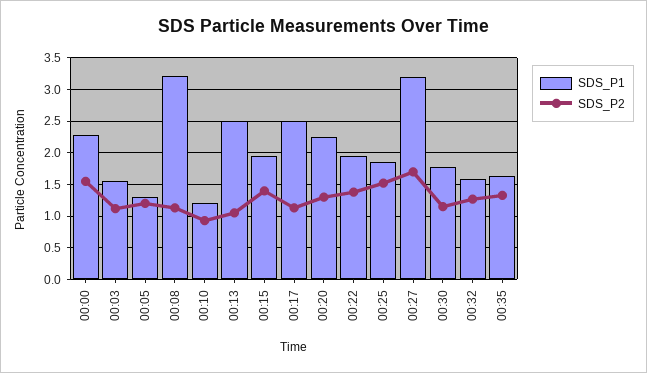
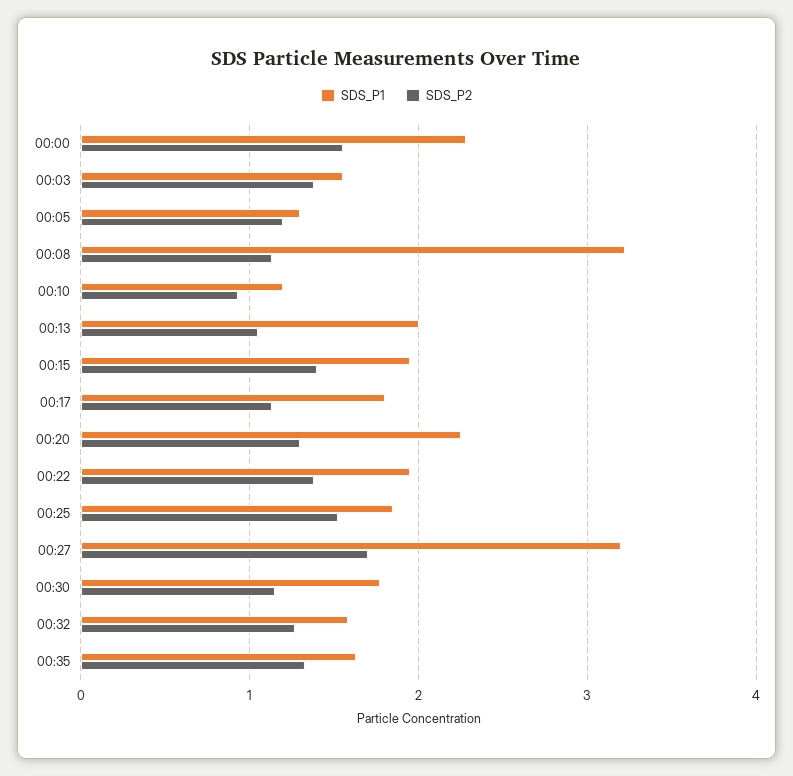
  {
    "SDS_P1": {
      "00:00": 2.3,
      "00:03": 1.6,
      "00:05": 1.3,
      "00:08": 3.2,
      "00:10": 1.2,
-     "00:13": 2.5,
+     "00:13": 2,
      "00:15": 2,
-     "00:17": 2.5,
+     "00:17": 1.8,
      "00:20": 2.3,
      "00:22": 2,
      "00:25": 1.9,
      "00:27": 3.2,
      "00:30": 1.8,
      "00:32": 1.6,
      "00:35": 1.6
    },
    "SDS_P2": {
      "00:00": 1.6,
-     "00:03": 1.1,
+     "00:03": 1.4,
      "00:05": 1.2,
      "00:08": 1.1,
      "00:10": 0.9,
      "00:13": 1.1,
      "00:15": 1.4,
      "00:17": 1.1,
      "00:20": 1.3,
      "00:22": 1.4,
      "00:25": 1.5,
      "00:27": 1.7,
      "00:30": 1.2,
      "00:32": 1.3,
      "00:35": 1.3
    }
  }

